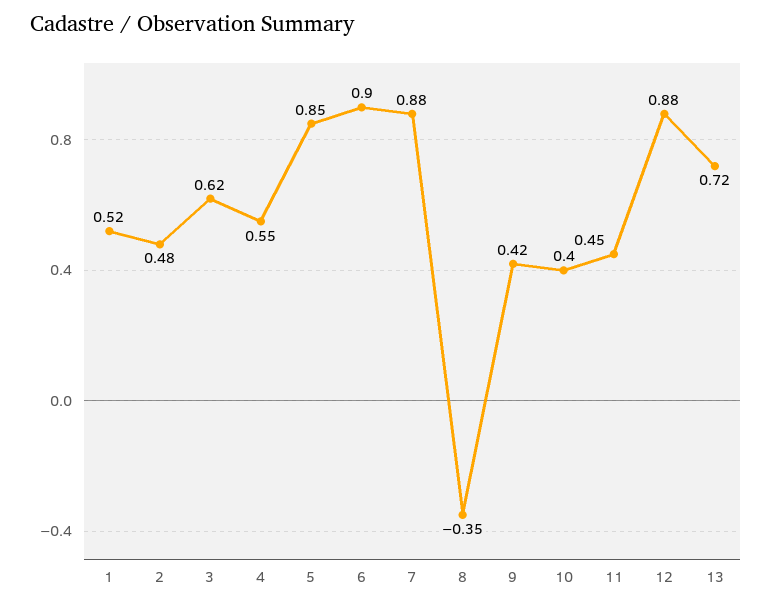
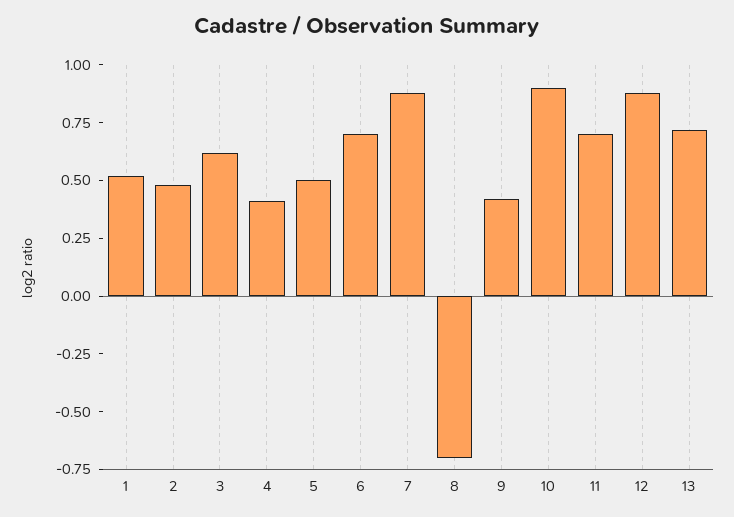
  {
    "1": 0.52,
    "2": 0.48,
    "3": 0.62,
-   "4": 0.55,
+   "4": 0.4,
-   "5": 0.85,
+   "5": 0.5,
-   "6": 0.9,
+   "6": 0.7,
    "7": 0.88,
-   "8": -0.35,
+   "8": -0.7,
    "9": 0.42,
-   "10": 0.4,
+   "10": 0.9,
-   "11": 0.45,
+   "11": 0.7,
    "12": 0.88,
    "13": 0.72
  }

